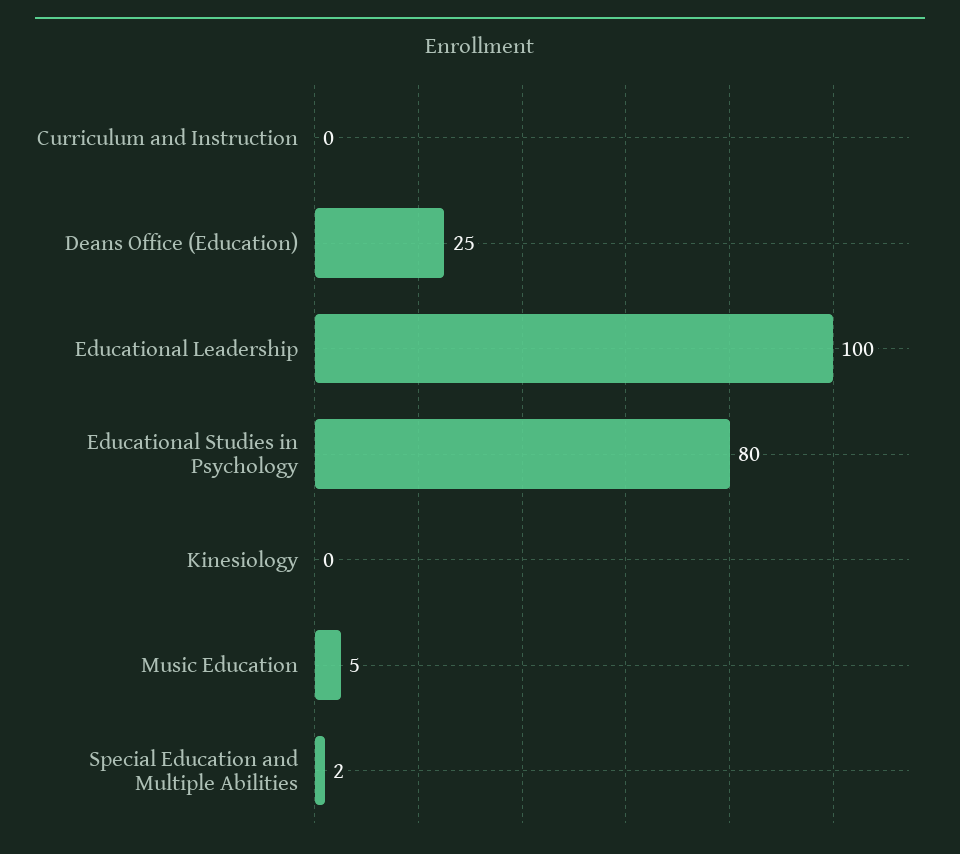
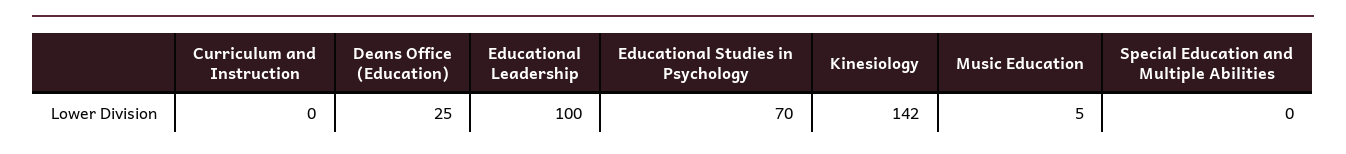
  {
    "Curriculum and Instruction": 0,
    "Deans Office (Education)": 25,
    "Educational Leadership": 100,
-   "Educational Studies in Psychology": 80,
+   "Educational Studies in Psychology": 70,
-   "Kinesiology": 0,
+   "Kinesiology": 142,
    "Music Education": 5,
-   "Special Education and Multiple Abilities": 2
+   "Special Education and Multiple Abilities": 0
  }

